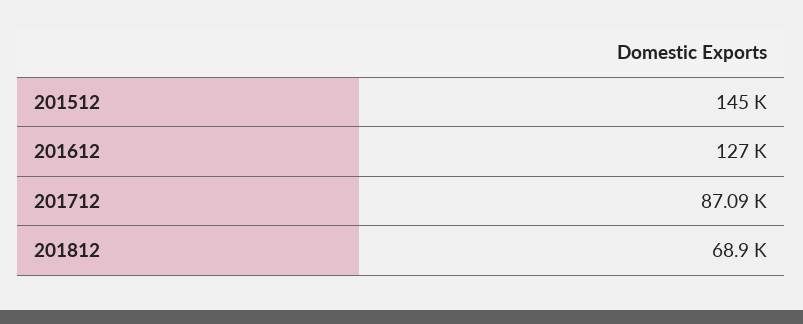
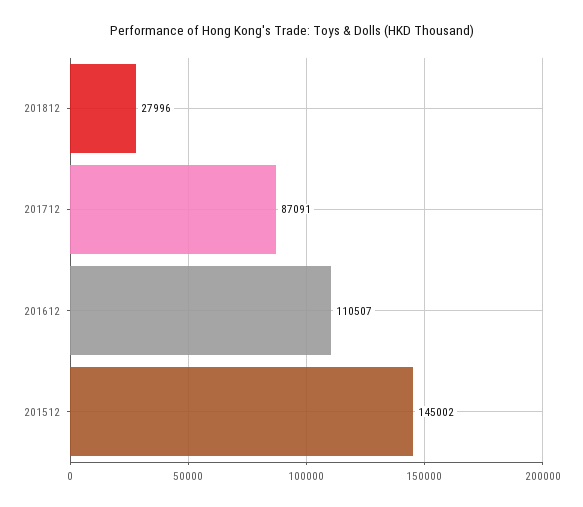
  {
    "201512": 145002,
-   "201612": 127000,
+   "201612": 110507,
    "201712": 87091,
-   "201812": 68900
+   "201812": 27996
  }

